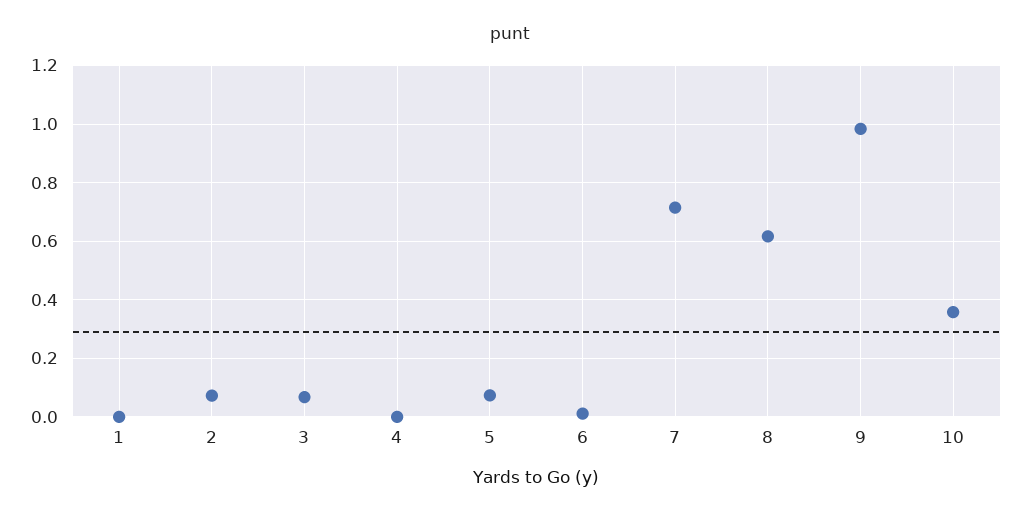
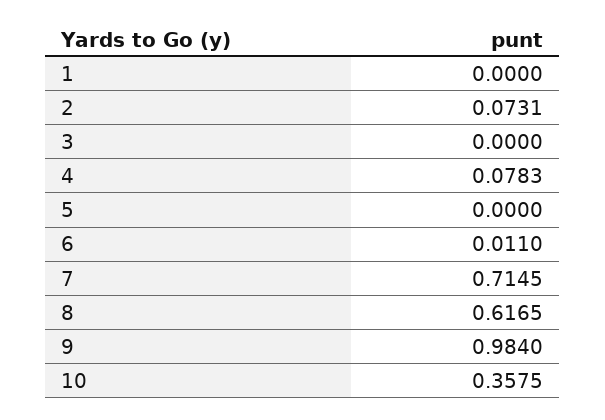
  {
    "1": 0,
    "2": 0.0731,
-   "3": 0.075,
+   "3": 0,
-   "4": 0,
+   "4": 0.0783,
-   "5": 0.075,
+   "5": 0,
    "6": 0.011,
    "7": 0.7145,
    "8": 0.6165,
    "9": 0.984,
    "10": 0.3575
  }

